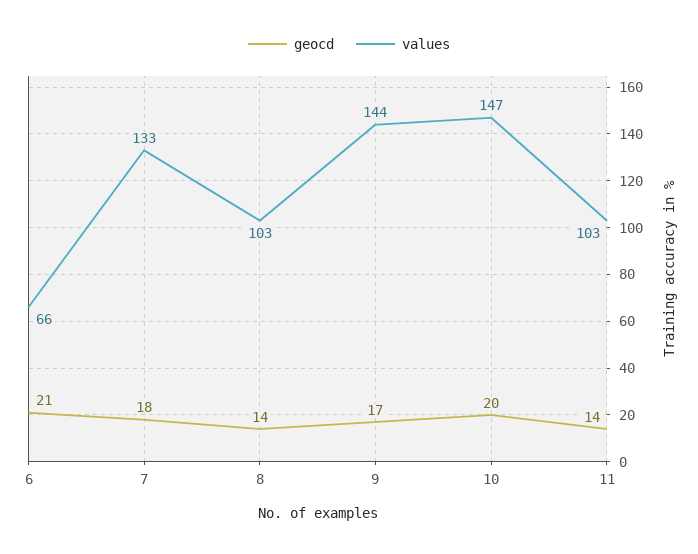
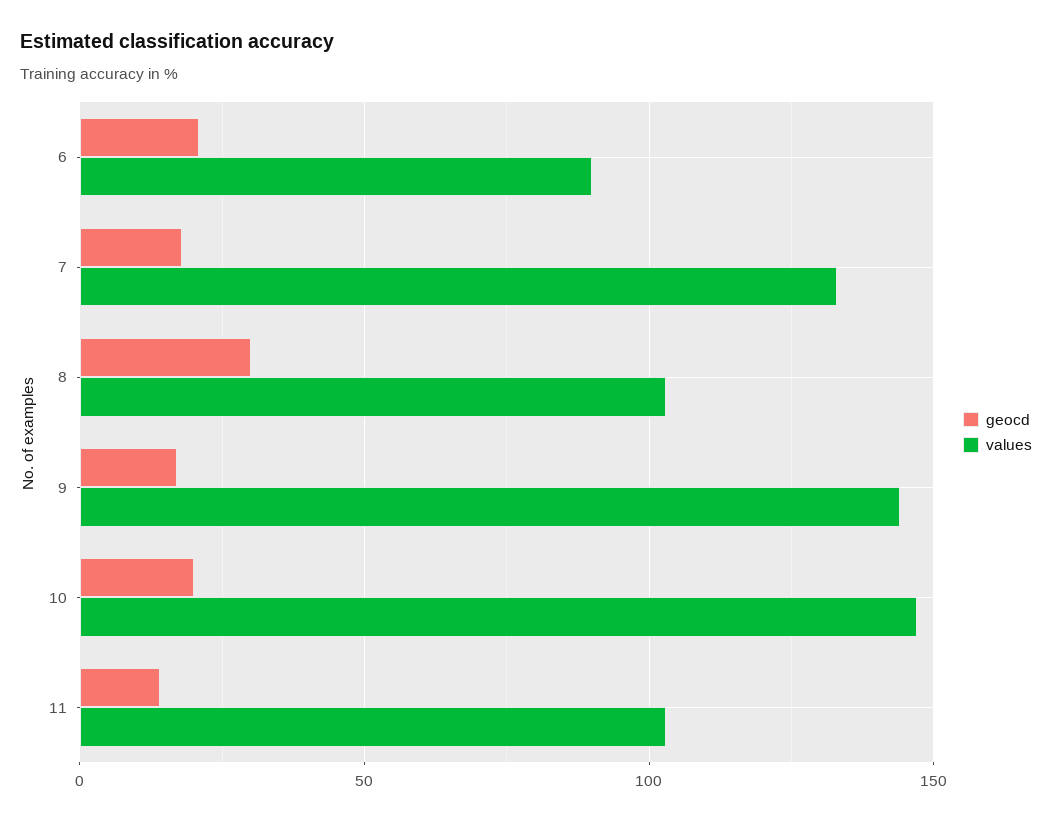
  {
    "geocd": {
      "6": 21,
      "7": 18,
-     "8": 14,
+     "8": 30,
      "9": 17,
      "10": 20,
      "11": 14
    },
    "values": {
-     "6": 66,
+     "6": 90,
      "7": 133,
      "8": 103,
      "9": 144,
      "10": 147,
      "11": 103
    }
  }

